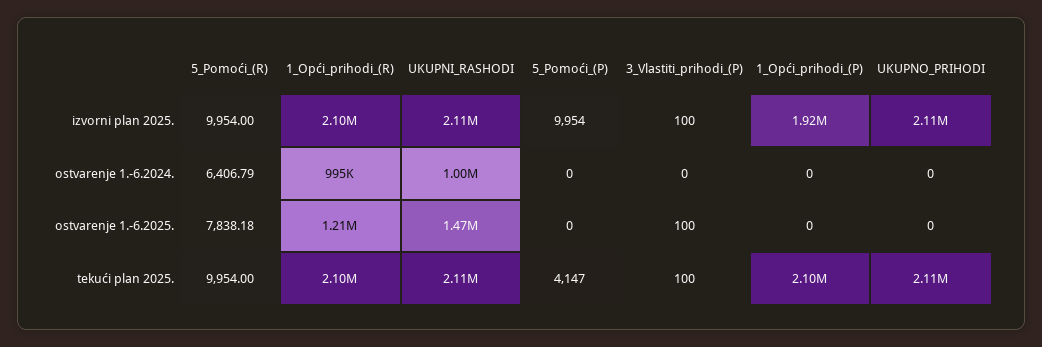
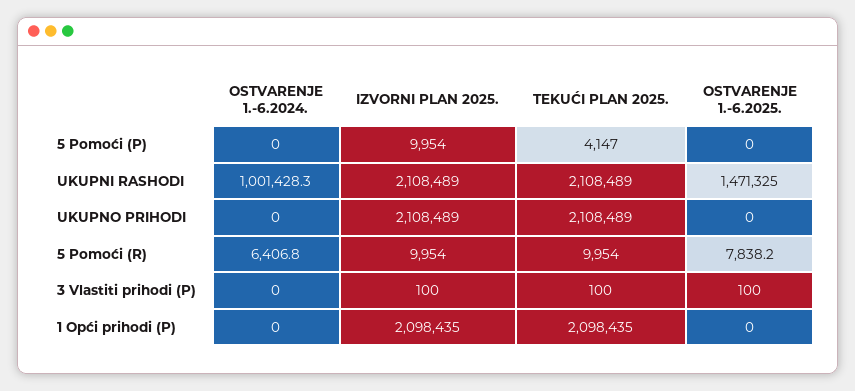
  {
    "5_Pomoći_(R)": {
      "izvorni plan 2025.": 9954,
      "ostvarenje 1.-6.2024.": 6406.79,
      "ostvarenje 1.-6.2025.": 7838.18,
      "tekući plan 2025.": 9954
    },
-   "1_Opći_prihodi_(R)": {
-     "izvorni plan 2025.": 2100000,
-     "ostvarenje 1.-6.2024.": 995000,
-     "ostvarenje 1.-6.2025.": 1210000,
-     "tekući plan 2025.": 2100000
-   },
    "UKUPNI_RASHODI": {
      "izvorni plan 2025.": 2108489,
      "ostvarenje 1.-6.2024.": 1001428.3,
      "ostvarenje 1.-6.2025.": 1471325,
      "tekući plan 2025.": 2108489
    },
    "5_Pomoći_(P)": {
      "izvorni plan 2025.": 9954,
      "ostvarenje 1.-6.2024.": 0,
      "ostvarenje 1.-6.2025.": 0,
      "tekući plan 2025.": 4147
    },
    "3_Vlastiti_prihodi_(P)": {
      "izvorni plan 2025.": 100,
      "ostvarenje 1.-6.2024.": 0,
      "ostvarenje 1.-6.2025.": 100,
      "tekući plan 2025.": 100
    },
    "1_Opći_prihodi_(P)": {
-     "izvorni plan 2025.": 1920000,
+     "izvorni plan 2025.": 2098435,
      "ostvarenje 1.-6.2024.": 0,
      "ostvarenje 1.-6.2025.": 0,
      "tekući plan 2025.": 2098435
    },
    "UKUPNO_PRIHODI": {
      "izvorni plan 2025.": 2108489,
      "ostvarenje 1.-6.2024.": 0,
      "ostvarenje 1.-6.2025.": 0,
      "tekući plan 2025.": 2108489
    }
  }

